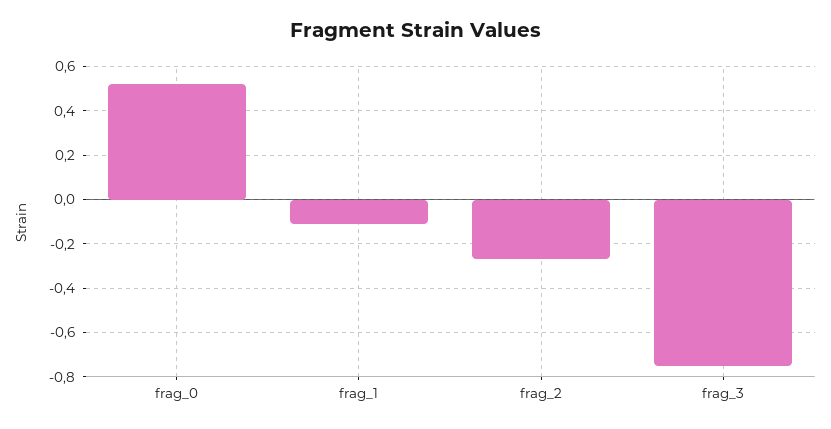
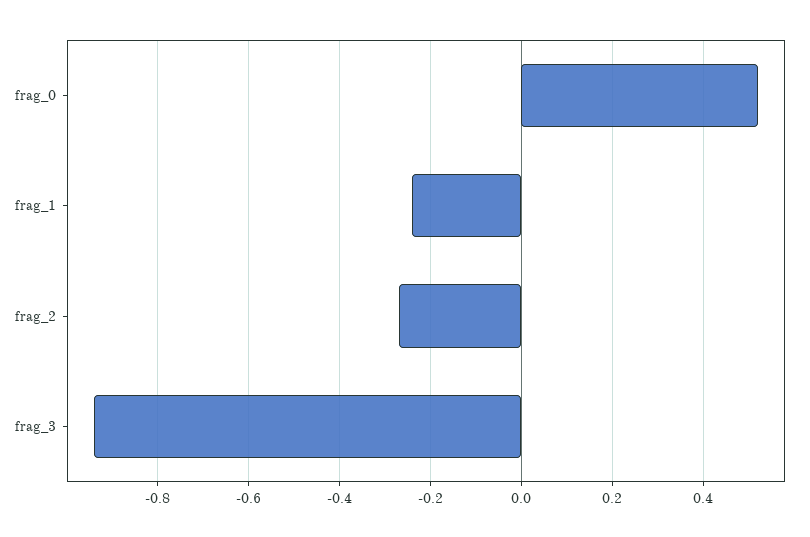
  {
    "frag_0": 0.5,
-   "frag_1": -0.1,
+   "frag_1": -0.25,
    "frag_2": -0.25,
-   "frag_3": -0.75
+   "frag_3": -0.95
  }

